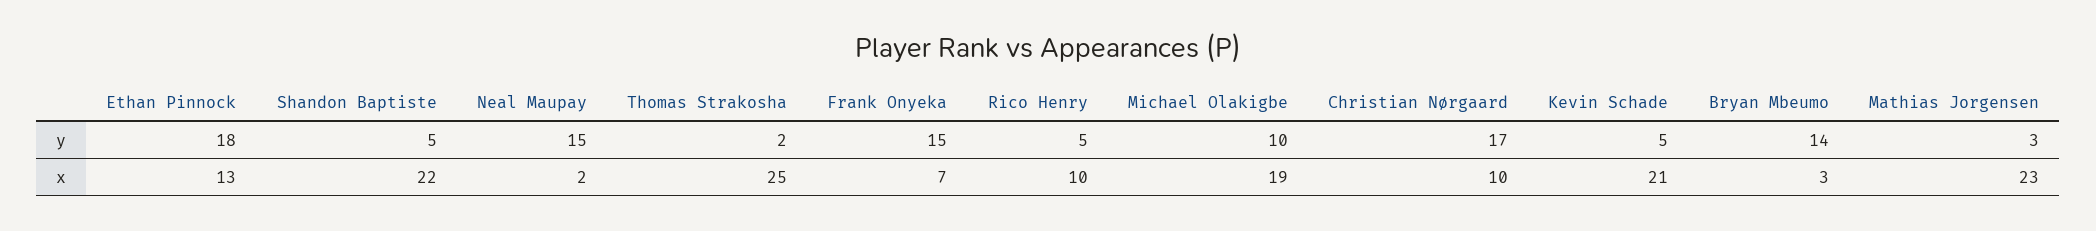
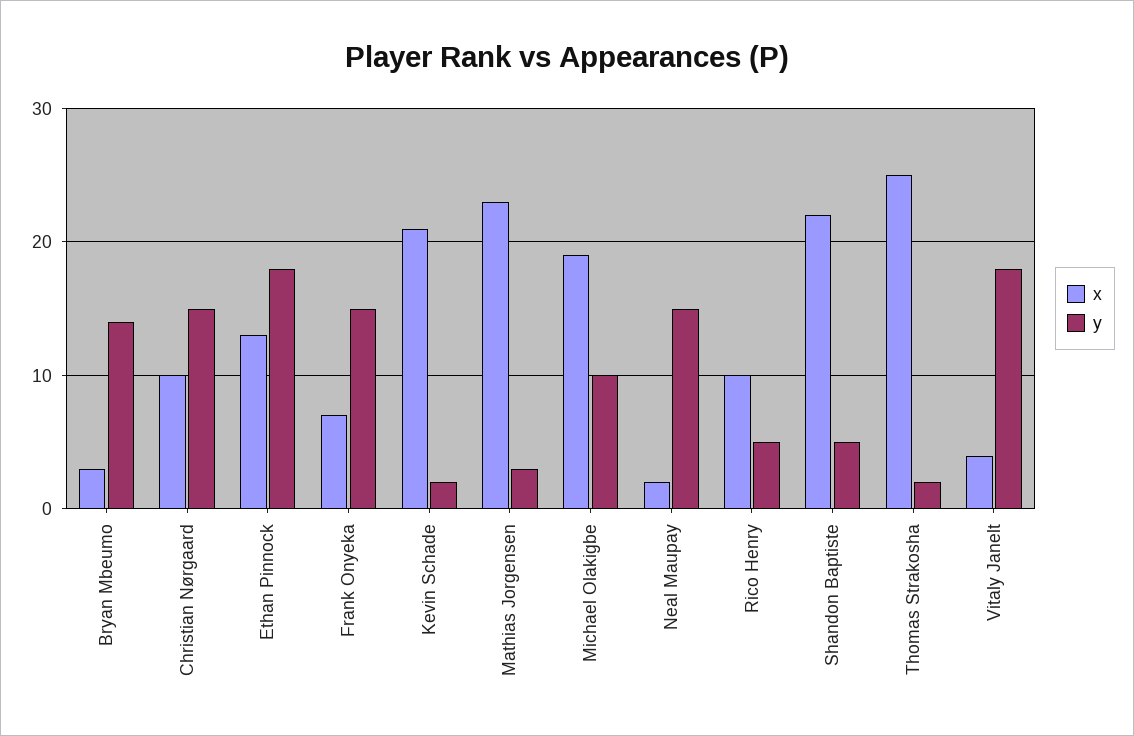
  {
    "y": {
      "Ethan Pinnock": 18,
      "Shandon Baptiste": 5,
      "Neal Maupay": 15,
      "Thomas Strakosha": 2,
      "Frank Onyeka": 15,
      "Rico Henry": 5,
      "Michael Olakigbe": 10,
-     "Christian Nørgaard": 17,
+     "Christian Nørgaard": 15,
-     "Kevin Schade": 5,
+     "Kevin Schade": 2,
      "Bryan Mbeumo": 14,
-     "Mathias Jorgensen": 3
+     "Mathias Jorgensen": 3,
+     "Vitaly Janelt": 18
    },
    "x": {
      "Ethan Pinnock": 13,
      "Shandon Baptiste": 22,
      "Neal Maupay": 2,
      "Thomas Strakosha": 25,
      "Frank Onyeka": 7,
      "Rico Henry": 10,
      "Michael Olakigbe": 19,
      "Christian Nørgaard": 10,
      "Kevin Schade": 21,
      "Bryan Mbeumo": 3,
-     "Mathias Jorgensen": 23
+     "Mathias Jorgensen": 23,
+     "Vitaly Janelt": 4
    }
  }

